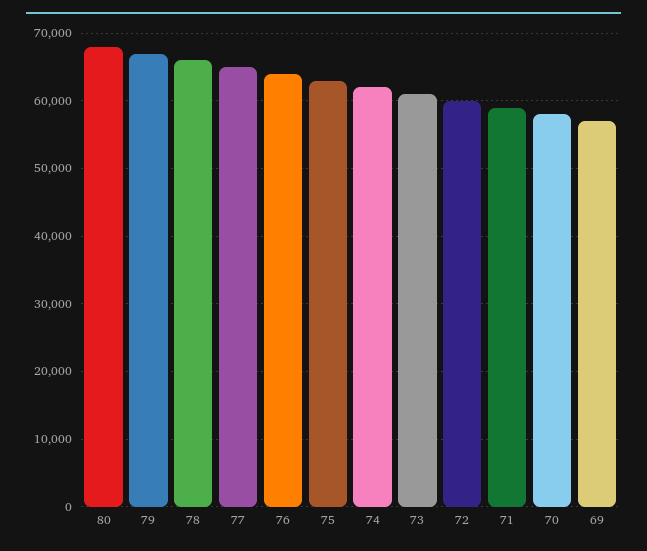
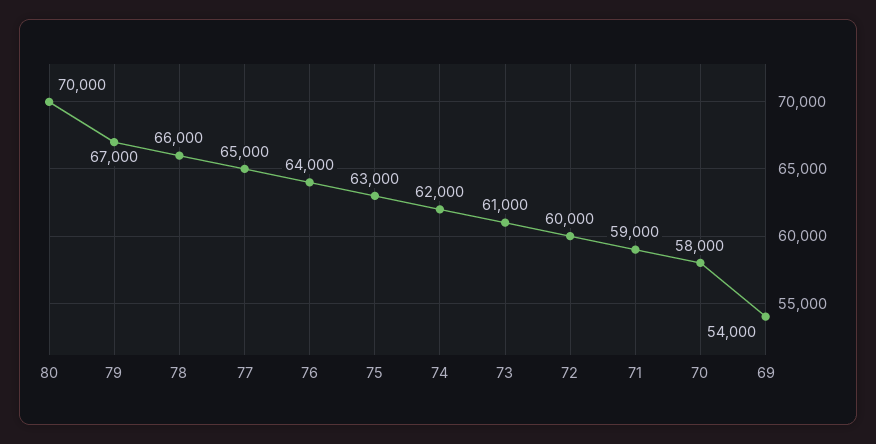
  {
-   "80": 68000,
+   "80": 70000,
    "79": 67000,
    "78": 66000,
    "77": 65000,
    "76": 64000,
    "75": 63000,
    "74": 62000,
    "73": 61000,
    "72": 60000,
    "71": 59000,
    "70": 58000,
-   "69": 57000
+   "69": 54000
  }

